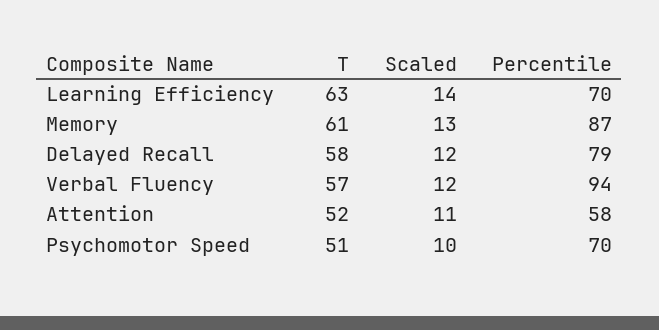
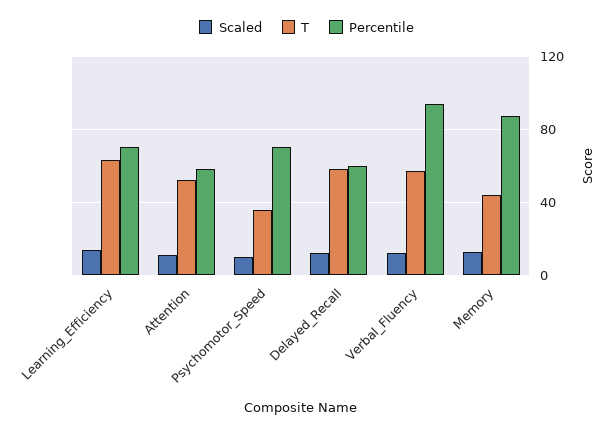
  {
    "T": {
      "Learning Efficiency": 63,
-     "Memory": 61,
+     "Memory": 45,
      "Delayed Recall": 58,
      "Verbal Fluency": 57,
      "Attention": 52,
-     "Psychomotor Speed": 51
+     "Psychomotor Speed": 35
    },
    "Scaled": {
      "Learning Efficiency": 14,
      "Memory": 13,
      "Delayed Recall": 12,
      "Verbal Fluency": 12,
      "Attention": 11,
      "Psychomotor Speed": 10
    },
    "Percentile": {
      "Learning Efficiency": 70,
      "Memory": 87,
-     "Delayed Recall": 79,
+     "Delayed Recall": 60,
      "Verbal Fluency": 94,
      "Attention": 58,
      "Psychomotor Speed": 70
    }
  }

